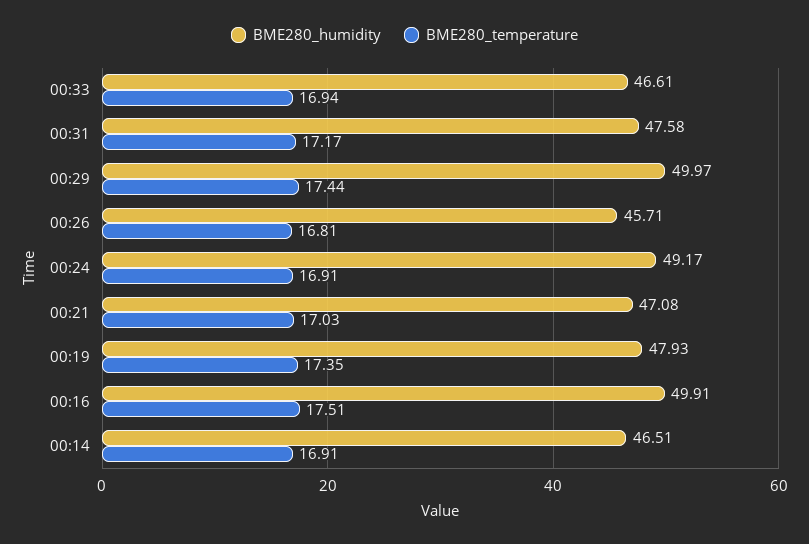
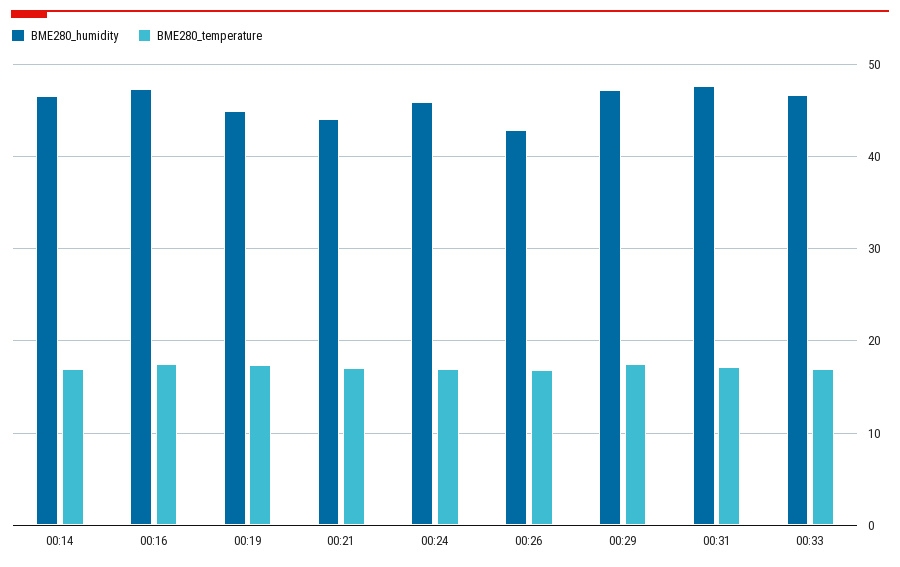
  {
    "BME280_humidity": {
      "00:33": 46.61,
      "00:31": 47.58,
-     "00:29": 49.97,
+     "00:29": 47,
-     "00:26": 45.71,
+     "00:26": 43,
-     "00:24": 49.17,
+     "00:24": 46,
-     "00:21": 47.08,
+     "00:21": 44,
-     "00:19": 47.93,
+     "00:19": 45,
-     "00:16": 49.91,
+     "00:16": 47,
      "00:14": 46.51
    },
    "BME280_temperature": {
      "00:33": 16.94,
      "00:31": 17.17,
      "00:29": 17.44,
      "00:26": 16.81,
      "00:24": 16.91,
      "00:21": 17.03,
      "00:19": 17.35,
      "00:16": 17.51,
      "00:14": 16.91
    }
  }

